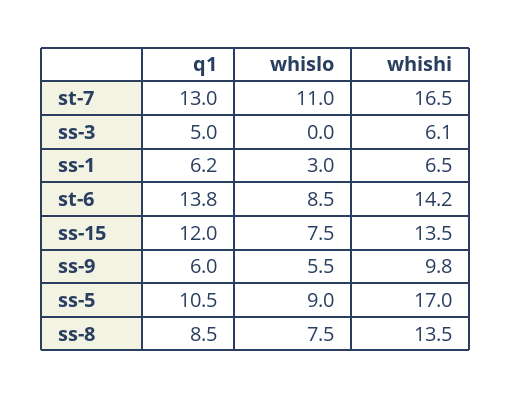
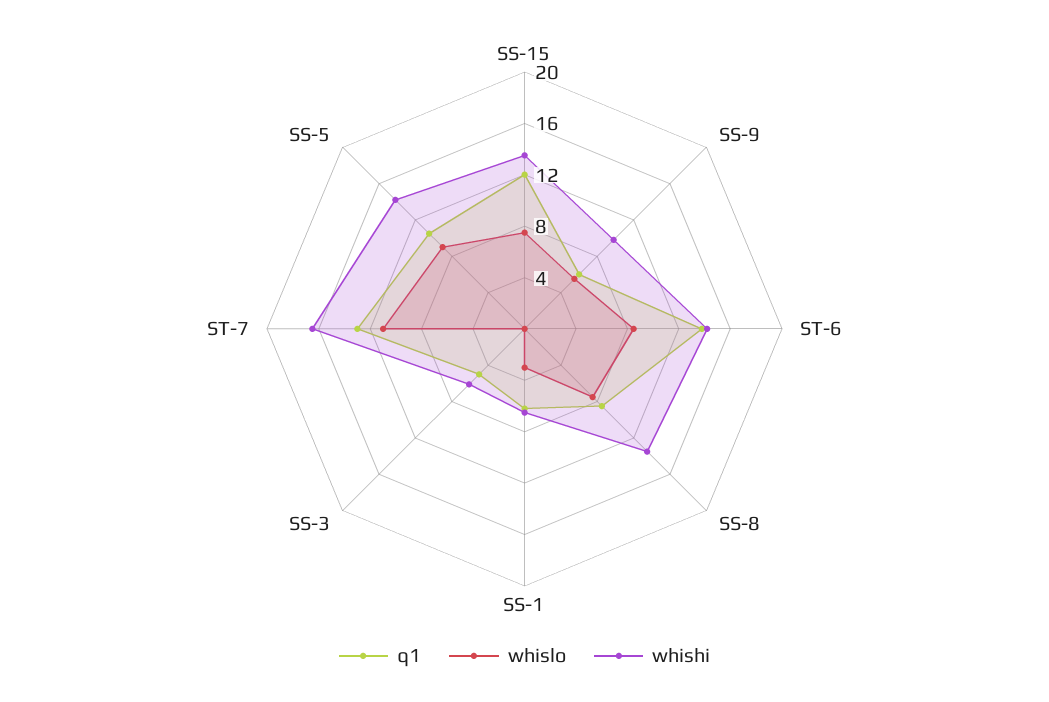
  {
    "q1": {
      "st-7": 13,
      "ss-3": 5,
      "ss-1": 6.2,
      "st-6": 13.8,
      "ss-15": 12,
      "ss-9": 6,
      "ss-5": 10.5,
      "ss-8": 8.5
    },
    "whislo": {
      "st-7": 11,
      "ss-3": 0,
      "ss-1": 3,
      "st-6": 8.5,
      "ss-15": 7.5,
      "ss-9": 5.5,
      "ss-5": 9,
      "ss-8": 7.5
    },
    "whishi": {
      "st-7": 16.5,
      "ss-3": 6.1,
      "ss-1": 6.5,
      "st-6": 14.2,
      "ss-15": 13.5,
      "ss-9": 9.8,
-     "ss-5": 17,
+     "ss-5": 14,
      "ss-8": 13.5
    }
  }

